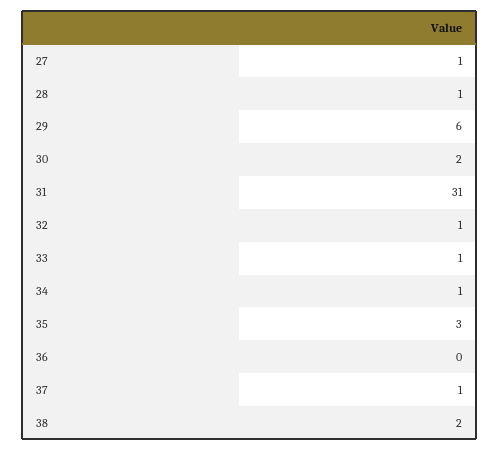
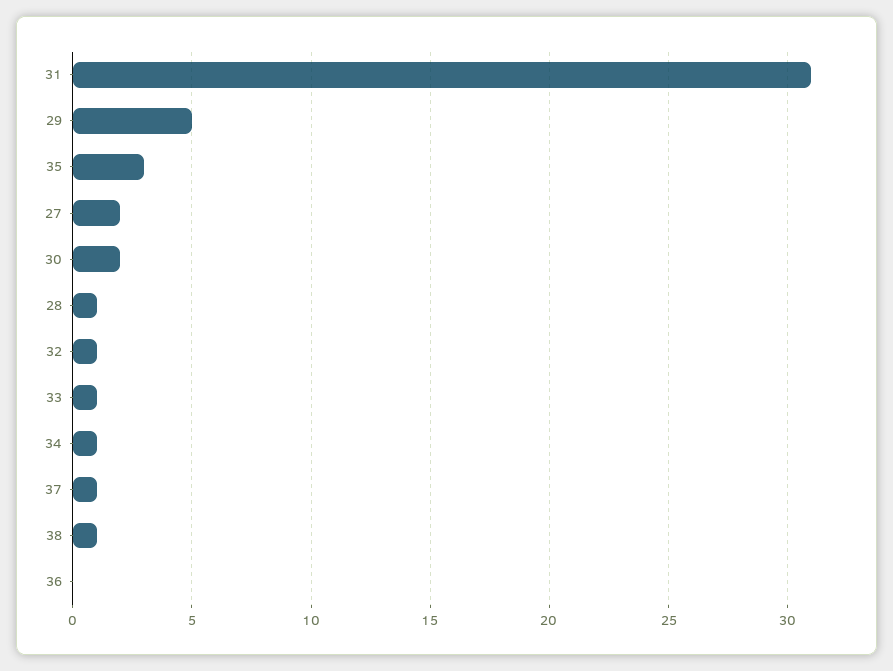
  {
-   "27": 1,
+   "27": 2,
    "28": 1,
-   "29": 6,
+   "29": 5,
    "30": 2,
    "31": 31,
    "32": 1,
    "33": 1,
    "34": 1,
    "35": 3,
    "36": 0,
    "37": 1,
-   "38": 2
+   "38": 1
  }

